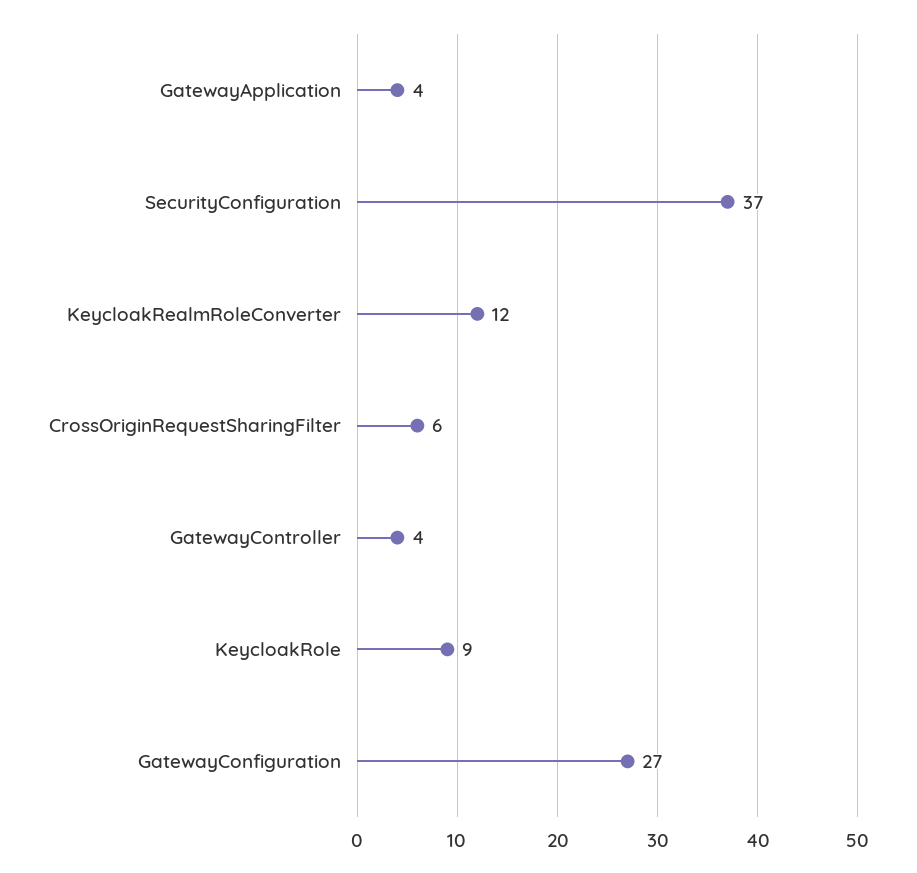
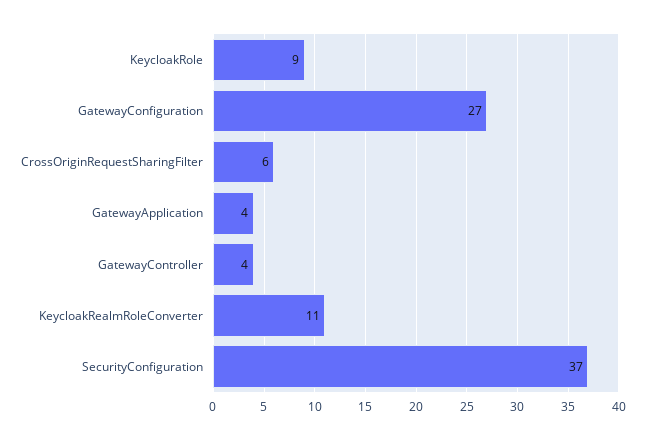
  {
    "GatewayApplication": 4,
    "SecurityConfiguration": 37,
-   "KeycloakRealmRoleConverter": 12,
+   "KeycloakRealmRoleConverter": 11,
    "CrossOriginRequestSharingFilter": 6,
    "GatewayController": 4,
    "KeycloakRole": 9,
    "GatewayConfiguration": 27
  }

